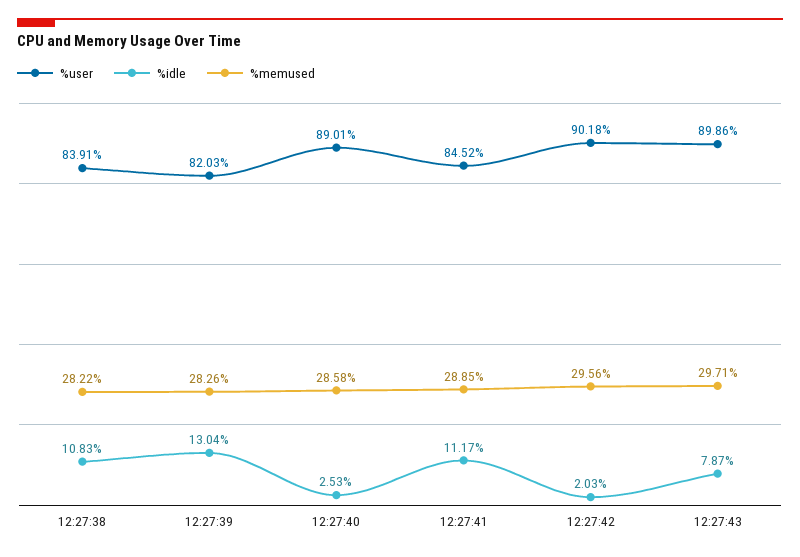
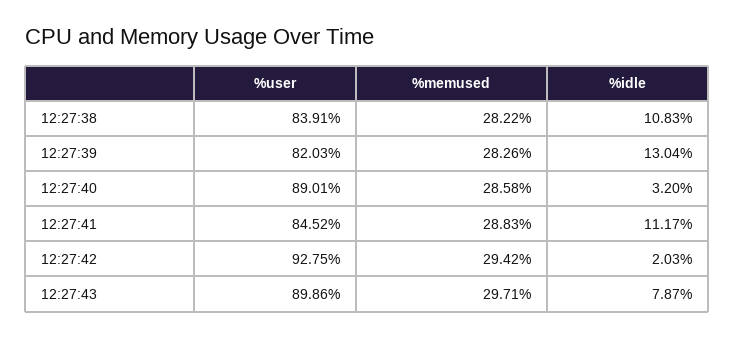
  {
    "%user": {
      "12:27:38": 83.91,
      "12:27:39": 82.03,
      "12:27:40": 89.01,
      "12:27:41": 84.52,
-     "12:27:42": 90.18,
+     "12:27:42": 92.75,
      "12:27:43": 89.86
    },
    "%idle": {
      "12:27:38": 10.83,
      "12:27:39": 13.04,
-     "12:27:40": 2.53,
+     "12:27:40": 3.2,
      "12:27:41": 11.17,
      "12:27:42": 2.03,
      "12:27:43": 7.87
    },
    "%memused": {
      "12:27:38": 28.22,
      "12:27:39": 28.26,
      "12:27:40": 28.58,
-     "12:27:41": 28.85,
+     "12:27:41": 28.83,
-     "12:27:42": 29.56,
+     "12:27:42": 29.42,
      "12:27:43": 29.71
    }
  }

